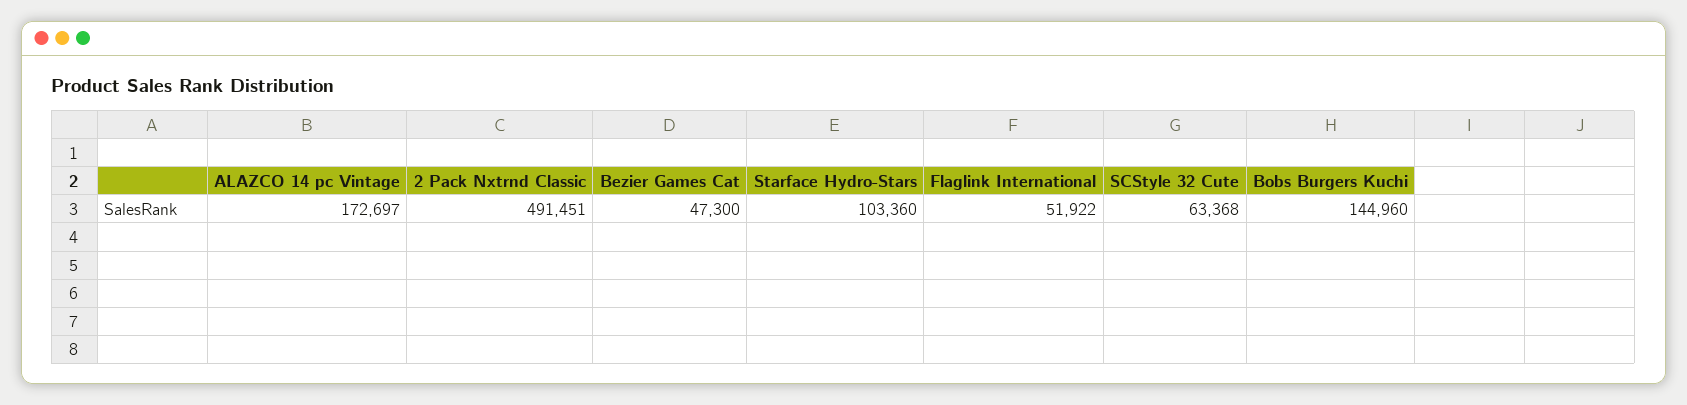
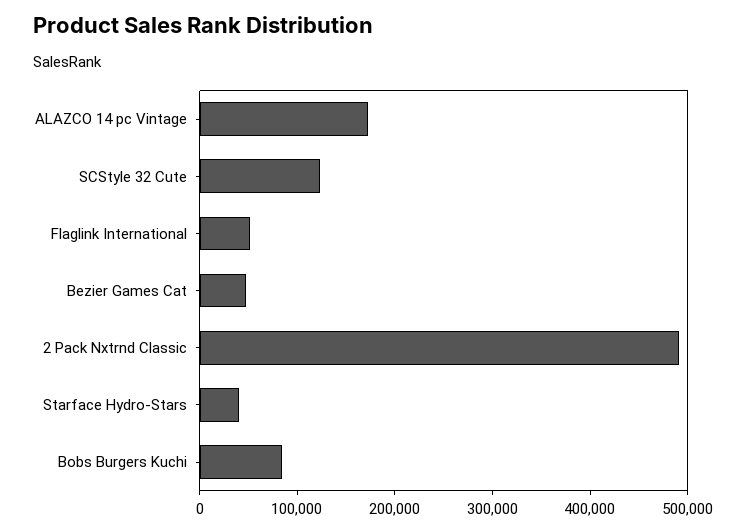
  {
    "ALAZCO 14 pc Vintage": 172697,
    "2 Pack Nxtrnd Classic": 491451,
    "Bezier Games Cat": 47300,
-   "Starface Hydro-Stars": 103360,
+   "Starface Hydro-Stars": 40000,
    "Flaglink International": 51922,
-   "SCStyle 32 Cute": 63368,
+   "SCStyle 32 Cute": 120000,
-   "Bobs Burgers Kuchi": 144960
+   "Bobs Burgers Kuchi": 80000
  }

